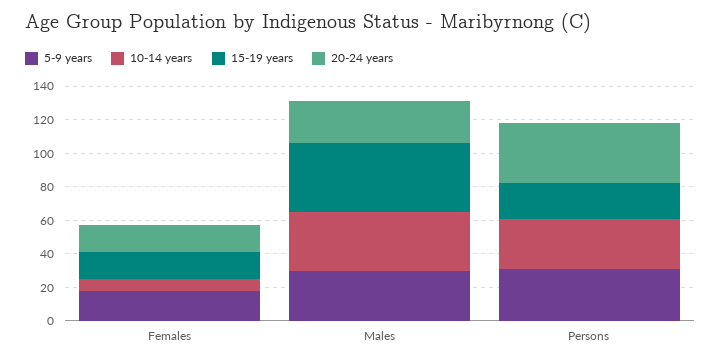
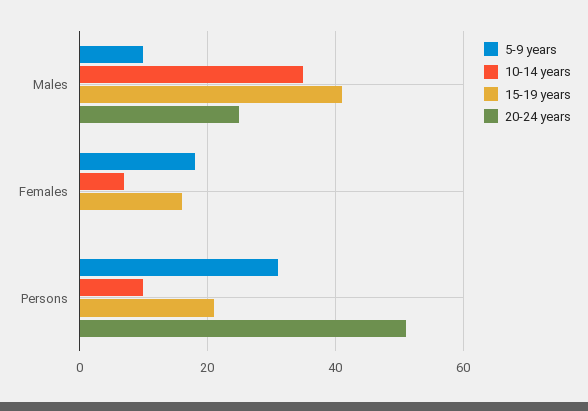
  {
    "5-9 years": {
      "Females": 20,
-     "Males": 30,
+     "Males": 10,
      "Persons": 30
    },
    "10-14 years": {
      "Females": 5,
      "Males": 35,
-     "Persons": 30
+     "Persons": 10
    },
    "15-19 years": {
      "Females": 15,
      "Males": 40,
      "Persons": 20
    },
    "20-24 years": {
-     "Females": 15,
+     "Females": 0,
      "Males": 25,
-     "Persons": 35
+     "Persons": 50
    }
  }

